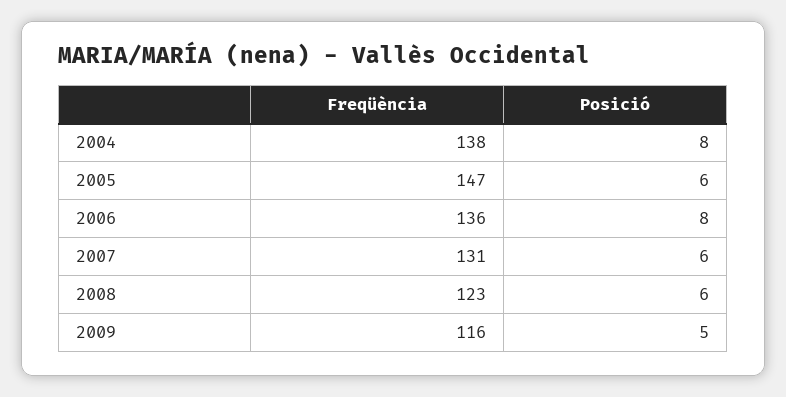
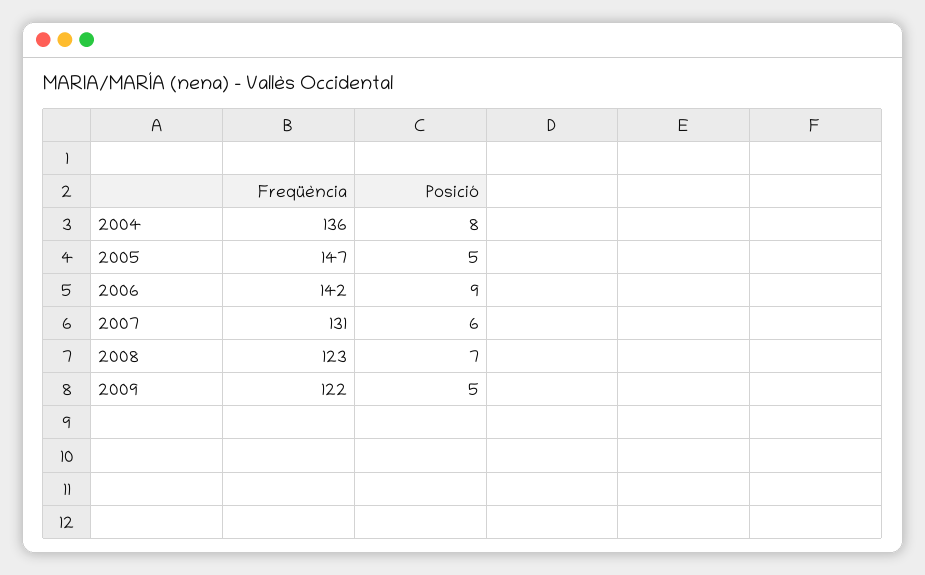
  {
    "Freqüència": {
-     "2004": 138,
+     "2004": 136,
      "2005": 147,
-     "2006": 136,
+     "2006": 142,
      "2007": 131,
      "2008": 123,
-     "2009": 116
+     "2009": 122
    },
    "Posició": {
      "2004": 8,
-     "2005": 6,
+     "2005": 5,
-     "2006": 8,
+     "2006": 9,
      "2007": 6,
-     "2008": 6,
+     "2008": 7,
      "2009": 5
    }
  }

